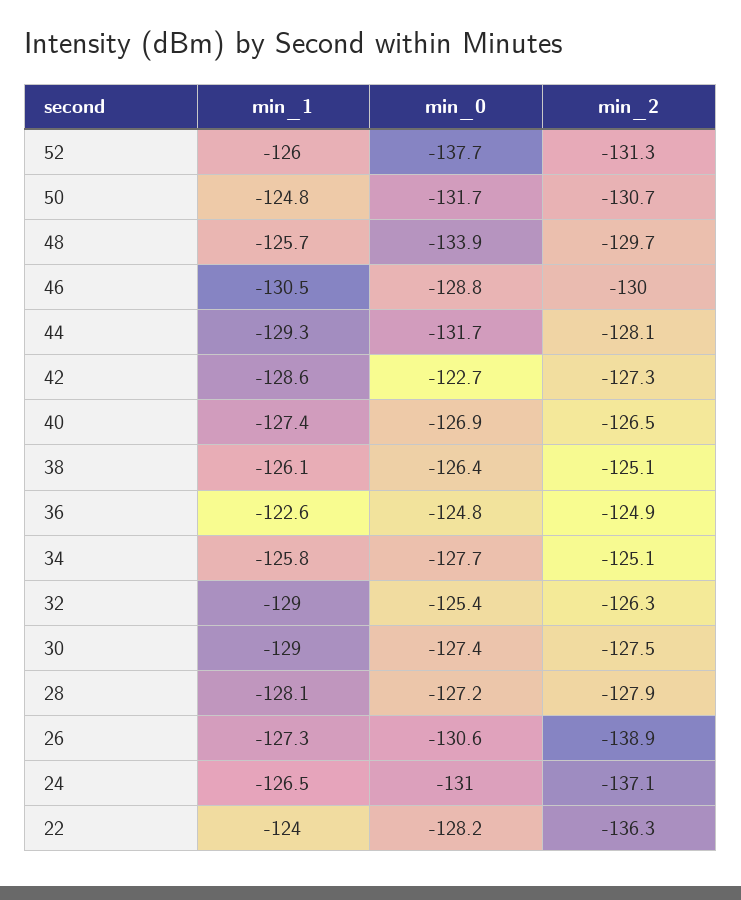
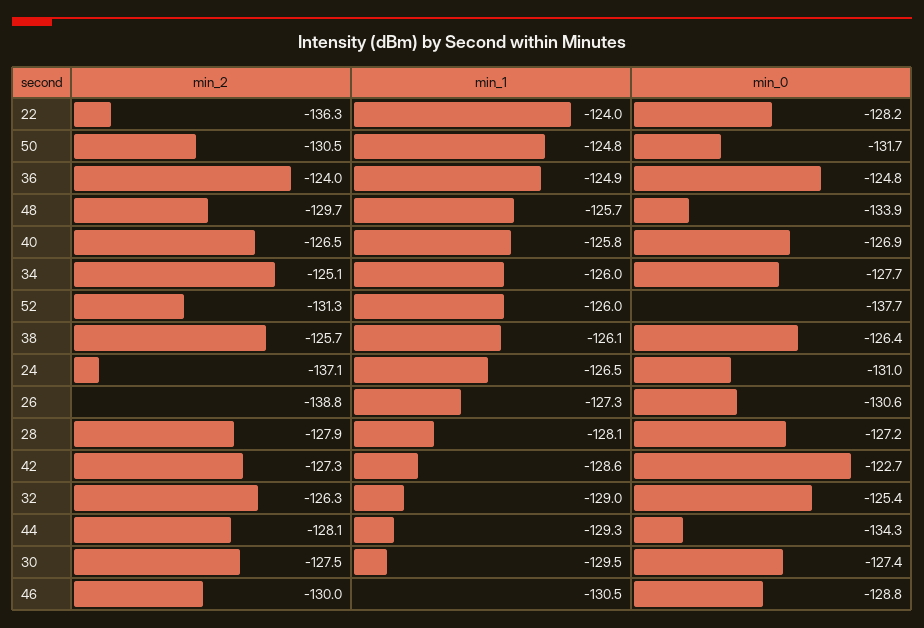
  {
    "min_1": {
      "52": -126,
      "50": -124.8,
      "48": -125.7,
      "46": -130.5,
      "44": -129.3,
      "42": -128.6,
-     "40": -127.4,
+     "40": -125.8,
      "38": -126.1,
-     "36": -122.6,
+     "36": -124.9,
-     "34": -125.8,
+     "34": -126,
      "32": -129,
-     "30": -129,
+     "30": -129.5,
      "28": -128.1,
      "26": -127.3,
      "24": -126.5,
      "22": -124
    },
    "min_0": {
      "52": -137.7,
      "50": -131.7,
      "48": -133.9,
      "46": -128.8,
-     "44": -131.7,
+     "44": -134.3,
      "42": -122.7,
      "40": -126.9,
      "38": -126.4,
      "36": -124.8,
      "34": -127.7,
      "32": -125.4,
      "30": -127.4,
      "28": -127.2,
      "26": -130.6,
      "24": -131,
      "22": -128.2
    },
    "min_2": {
      "52": -131.3,
-     "50": -130.7,
+     "50": -130.5,
      "48": -129.7,
      "46": -130,
      "44": -128.1,
      "42": -127.3,
      "40": -126.5,
-     "38": -125.1,
+     "38": -125.7,
-     "36": -124.9,
+     "36": -124,
      "34": -125.1,
      "32": -126.3,
      "30": -127.5,
      "28": -127.9,
-     "26": -138.9,
+     "26": -138.8,
      "24": -137.1,
      "22": -136.3
    }
  }

